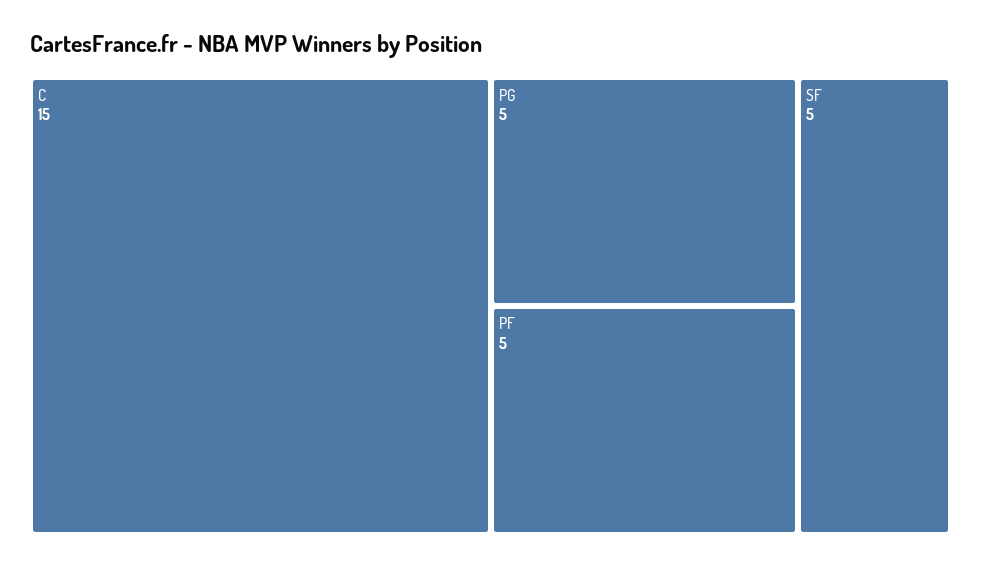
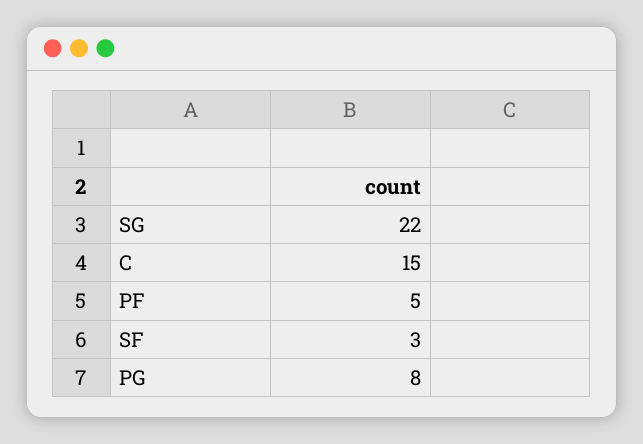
  {
    "C": 15,
-   "PG": 5,
+   "PG": 8,
    "PF": 5,
-   "SF": 5
+   "SF": 3,
+   "SG": 22
  }

